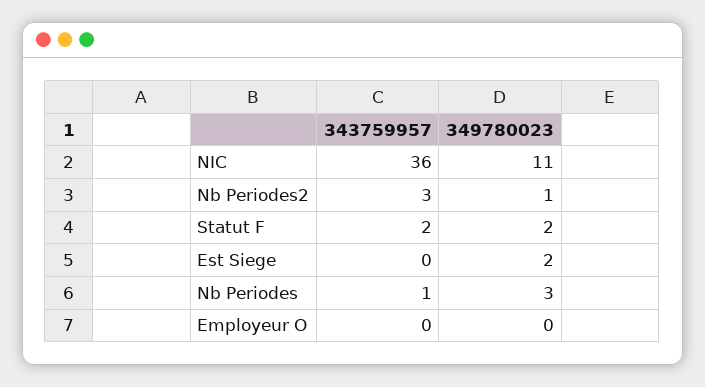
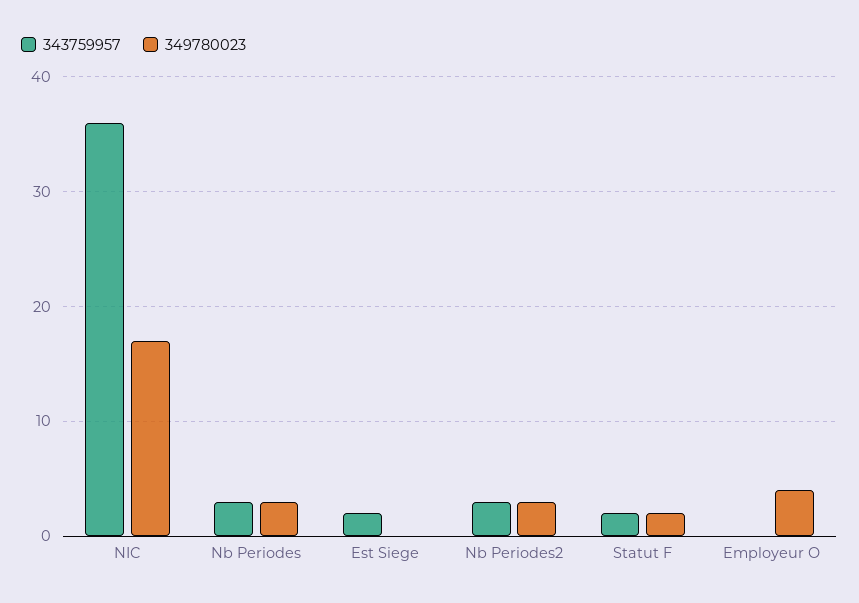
  {
    "343759957": {
      "NIC": 36,
      "Nb Periodes2": 3,
      "Statut F": 2,
-     "Est Siege": 0,
+     "Est Siege": 2,
-     "Nb Periodes": 1,
+     "Nb Periodes": 3,
      "Employeur O": 0
    },
    "349780023": {
-     "NIC": 11,
+     "NIC": 17,
-     "Nb Periodes2": 1,
+     "Nb Periodes2": 3,
      "Statut F": 2,
-     "Est Siege": 2,
+     "Est Siege": 0,
      "Nb Periodes": 3,
-     "Employeur O": 0
+     "Employeur O": 4
    }
  }

